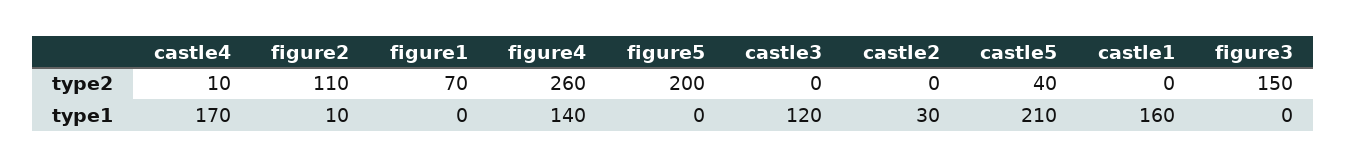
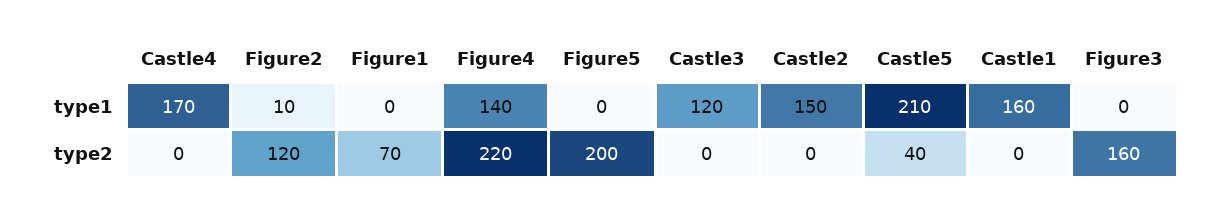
  {
    "castle4": {
-     "type2": 10,
+     "type2": 0,
      "type1": 170
    },
    "figure2": {
-     "type2": 110,
+     "type2": 120,
      "type1": 10
    },
    "figure1": {
      "type2": 70,
      "type1": 0
    },
    "figure4": {
-     "type2": 260,
+     "type2": 220,
      "type1": 140
    },
    "figure5": {
      "type2": 200,
      "type1": 0
    },
    "castle3": {
      "type2": 0,
      "type1": 120
    },
    "castle2": {
      "type2": 0,
-     "type1": 30
+     "type1": 150
    },
    "castle5": {
      "type2": 40,
      "type1": 210
    },
    "castle1": {
      "type2": 0,
      "type1": 160
    },
    "figure3": {
-     "type2": 150,
+     "type2": 160,
      "type1": 0
    }
  }

